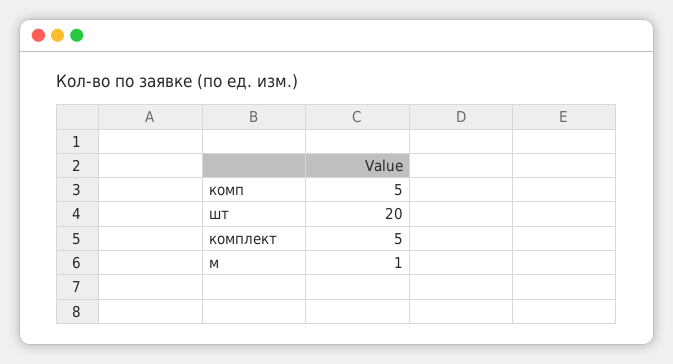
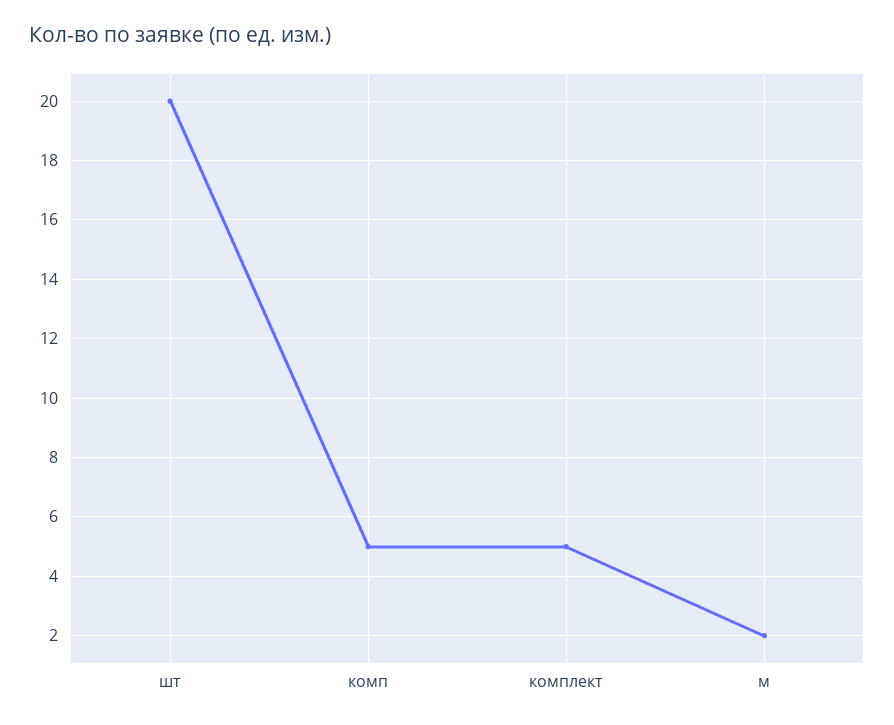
  {
    "комп": 5,
    "шт": 20,
    "комплект": 5,
-   "м": 1
+   "м": 2
  }

